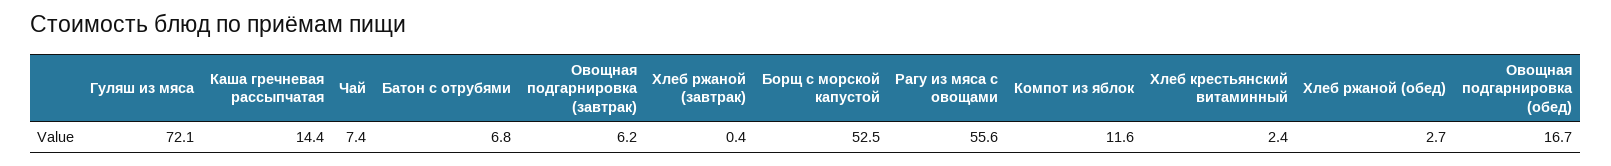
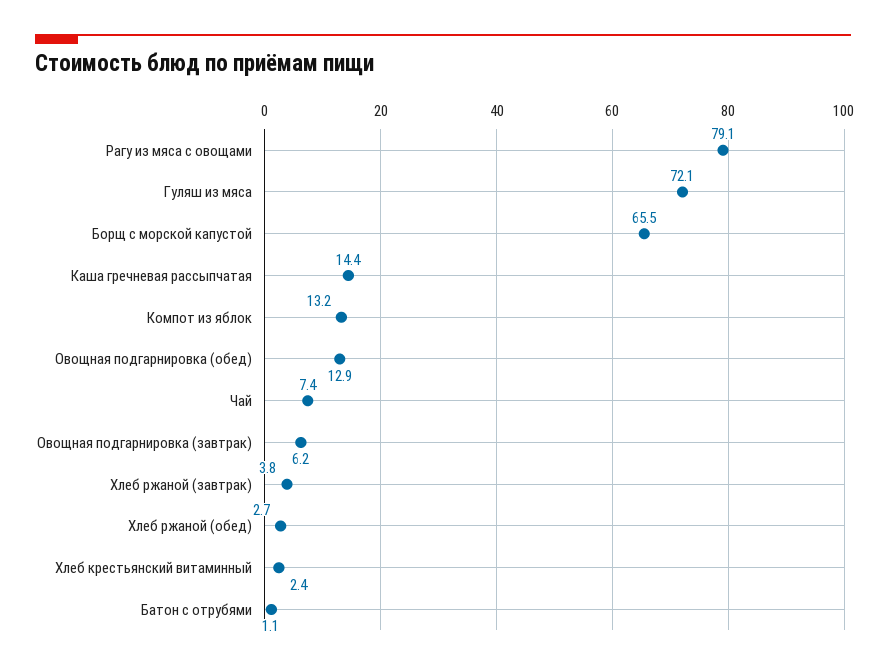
  {
    "Гуляш из мяса": 72.1,
    "Каша гречневая рассыпчатая": 14.4,
    "Чай": 7.4,
-   "Батон с отрубями": 6.8,
+   "Батон с отрубями": 1.1,
    "Овощная подгарнировка (завтрак)": 6.2,
-   "Хлеб ржаной (завтрак)": 0.4,
+   "Хлеб ржаной (завтрак)": 3.8,
-   "Борщ с морской капустой": 52.5,
+   "Борщ с морской капустой": 65.5,
-   "Рагу из мяса с овощами": 55.6,
+   "Рагу из мяса с овощами": 79.1,
-   "Компот из яблок": 11.6,
+   "Компот из яблок": 13.2,
    "Хлеб крестьянский витаминный": 2.4,
    "Хлеб ржаной (обед)": 2.7,
-   "Овощная подгарнировка (обед)": 16.7
+   "Овощная подгарнировка (обед)": 12.9
  }

